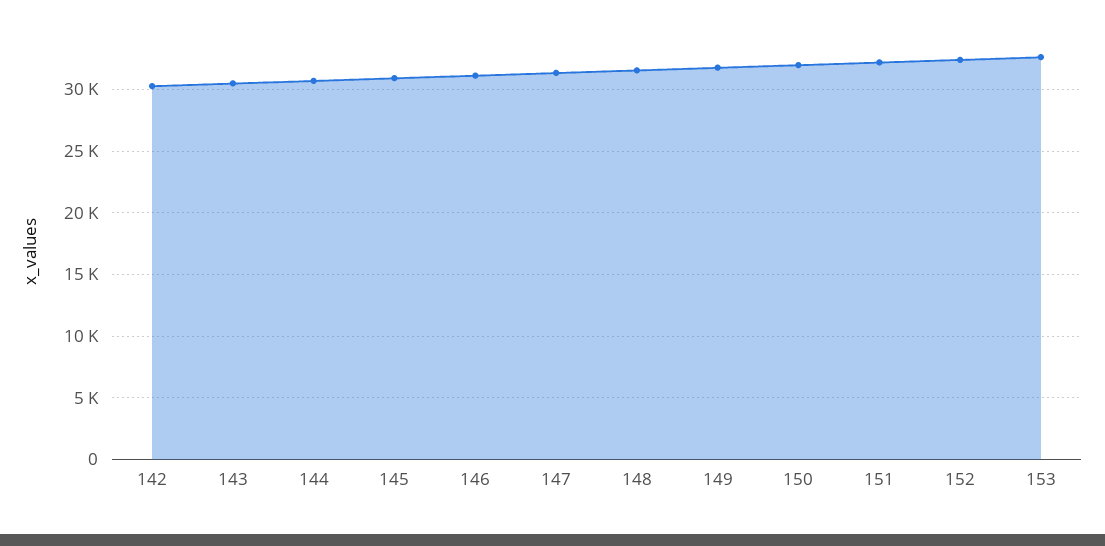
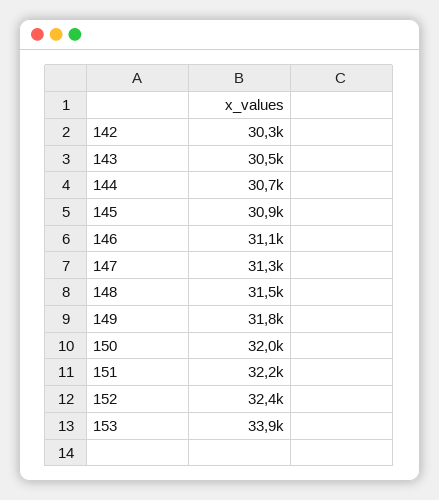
  {
    "142": 30300,
    "143": 30500,
    "144": 30700,
    "145": 30900,
    "146": 31100,
    "147": 31300,
    "148": 31500,
    "149": 31800,
    "150": 32000,
    "151": 32200,
    "152": 32400,
-   "153": 32500
+   "153": 33900
  }

